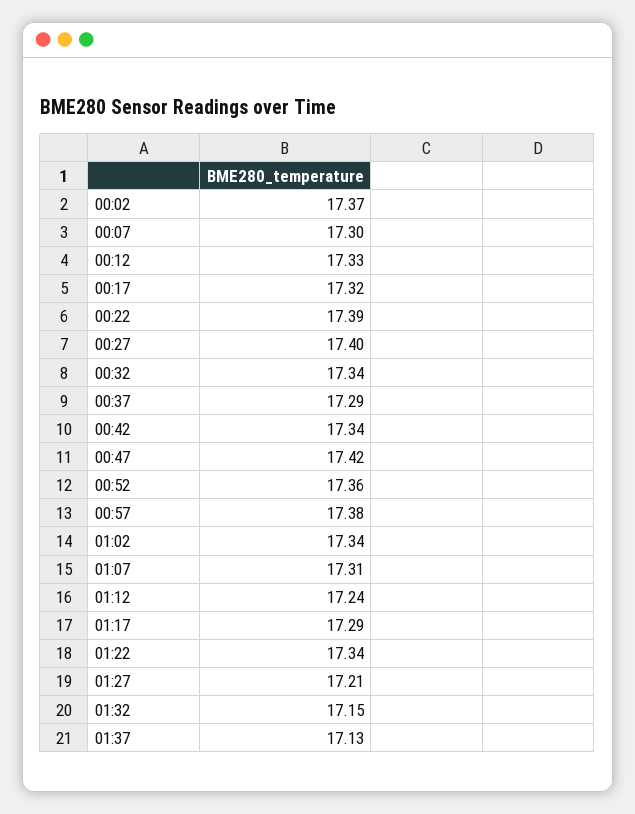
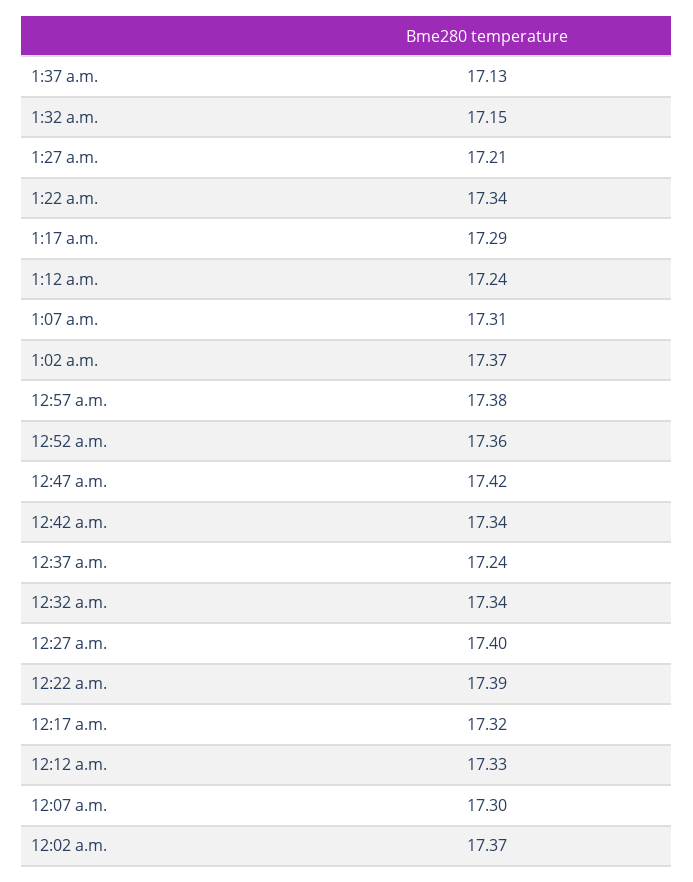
  {
    "00:02": 17.37,
    "00:07": 17.3,
    "00:12": 17.33,
    "00:17": 17.32,
    "00:22": 17.39,
    "00:27": 17.4,
    "00:32": 17.34,
-   "00:37": 17.29,
+   "00:37": 17.24,
    "00:42": 17.34,
    "00:47": 17.42,
    "00:52": 17.36,
    "00:57": 17.38,
-   "01:02": 17.34,
+   "01:02": 17.37,
    "01:07": 17.31,
    "01:12": 17.24,
    "01:17": 17.29,
    "01:22": 17.34,
    "01:27": 17.21,
    "01:32": 17.15,
    "01:37": 17.13
  }

